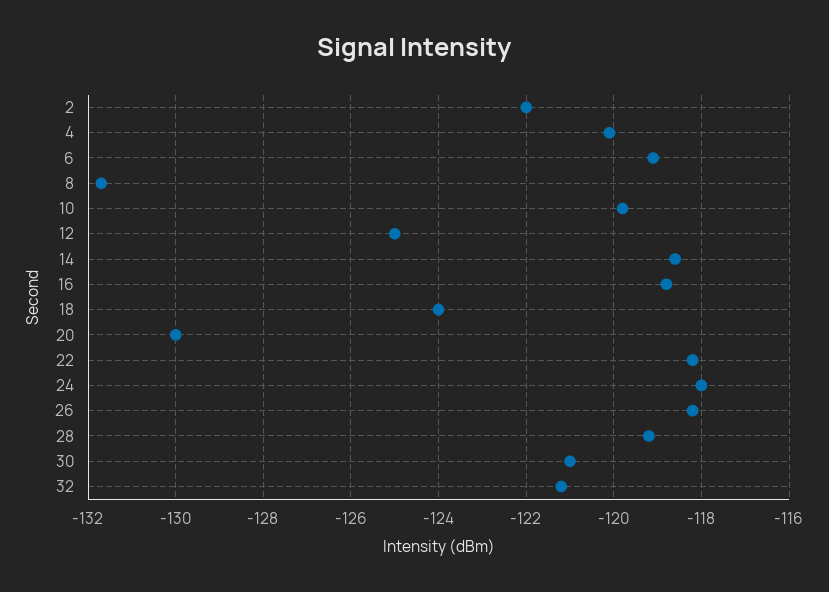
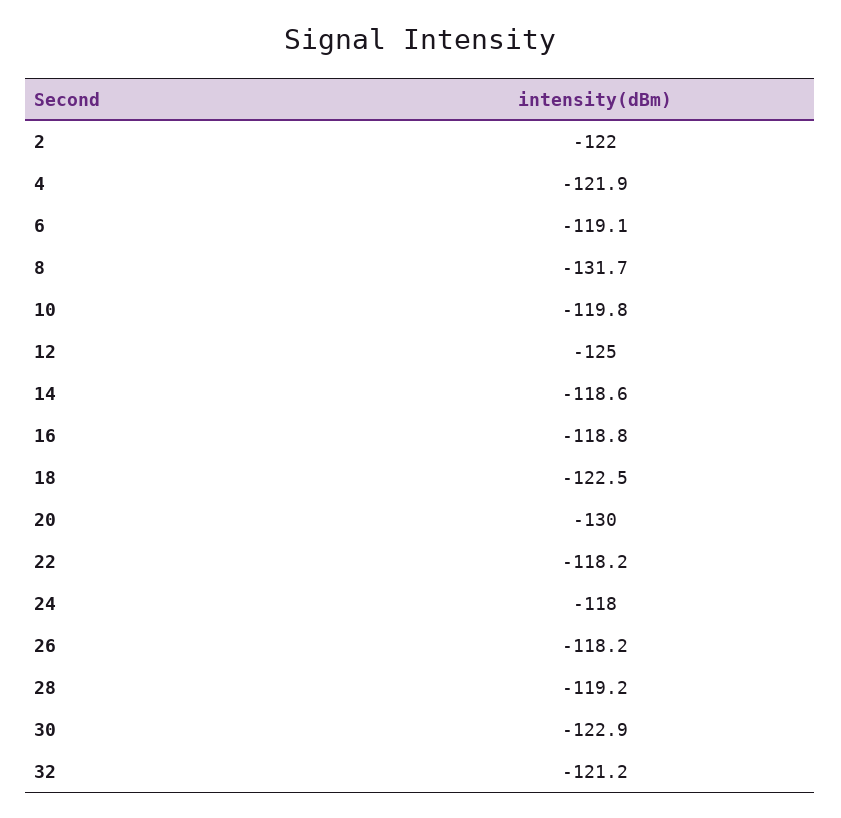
  {
    "2": -122,
-   "4": -120,
+   "4": -121.9,
    "6": -119.1,
    "8": -131.7,
    "10": -119.8,
    "12": -125,
    "14": -118.6,
    "16": -118.8,
-   "18": -124,
+   "18": -122.5,
    "20": -130,
    "22": -118.2,
    "24": -118,
    "26": -118.2,
    "28": -119.2,
-   "30": -121,
+   "30": -122.9,
    "32": -121.2
  }

